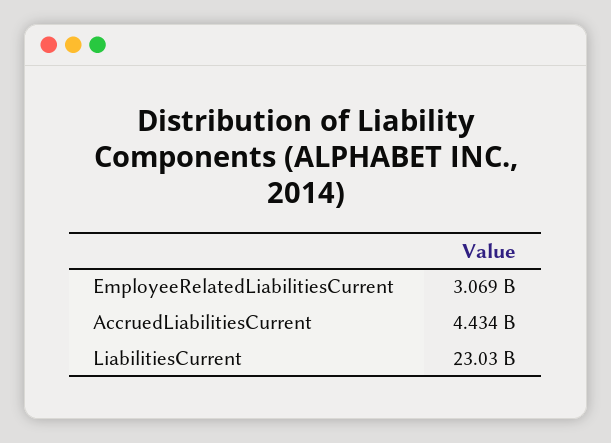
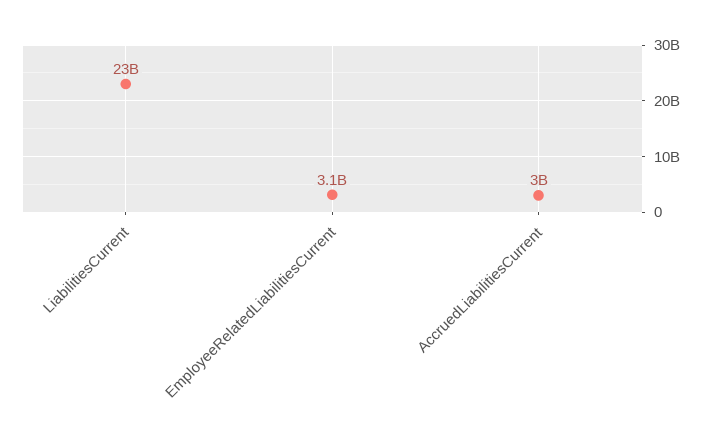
  {
    "EmployeeRelatedLiabilitiesCurrent": 3069000000,
-   "AccruedLiabilitiesCurrent": 4434000000,
+   "AccruedLiabilitiesCurrent": 3000000000,
    "LiabilitiesCurrent": 23030000000
  }

